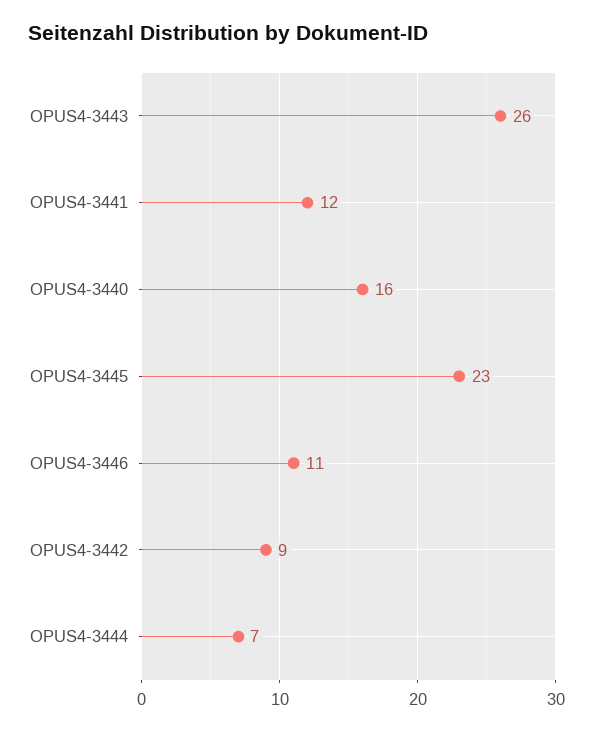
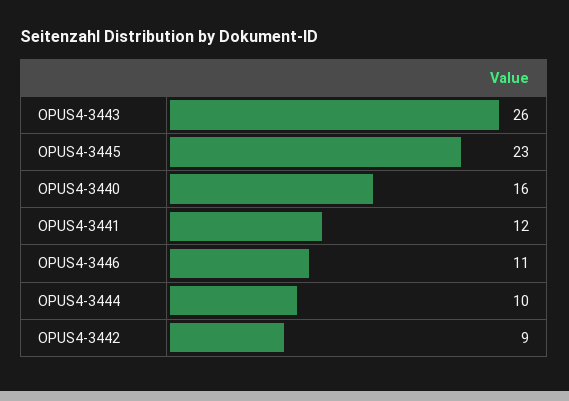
  {
    "OPUS4-3443": 26,
    "OPUS4-3441": 12,
    "OPUS4-3440": 16,
    "OPUS4-3445": 23,
    "OPUS4-3446": 11,
    "OPUS4-3442": 9,
-   "OPUS4-3444": 7
+   "OPUS4-3444": 10
  }

